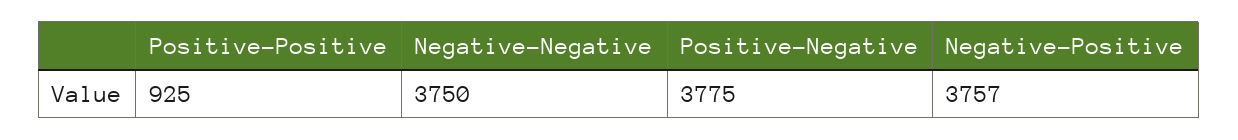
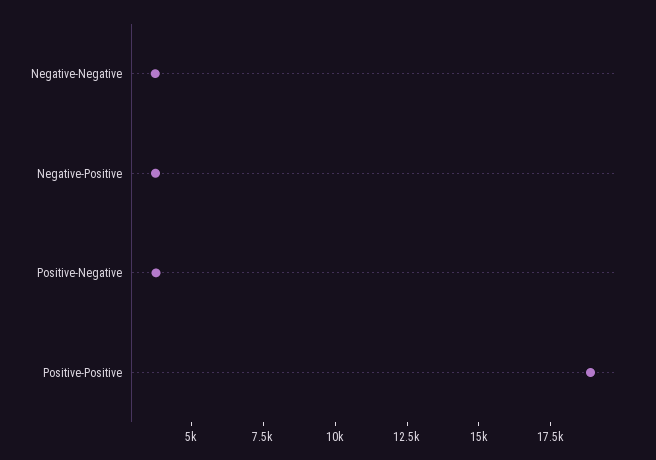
  {
-   "Positive-Positive": 925,
+   "Positive-Positive": 19000,
    "Negative-Negative": 3750,
    "Positive-Negative": 3775,
    "Negative-Positive": 3757
  }

